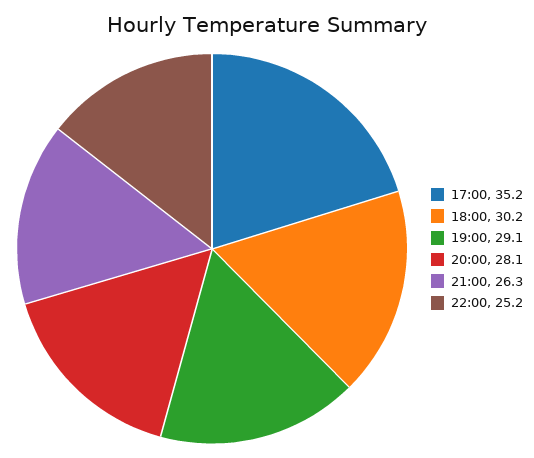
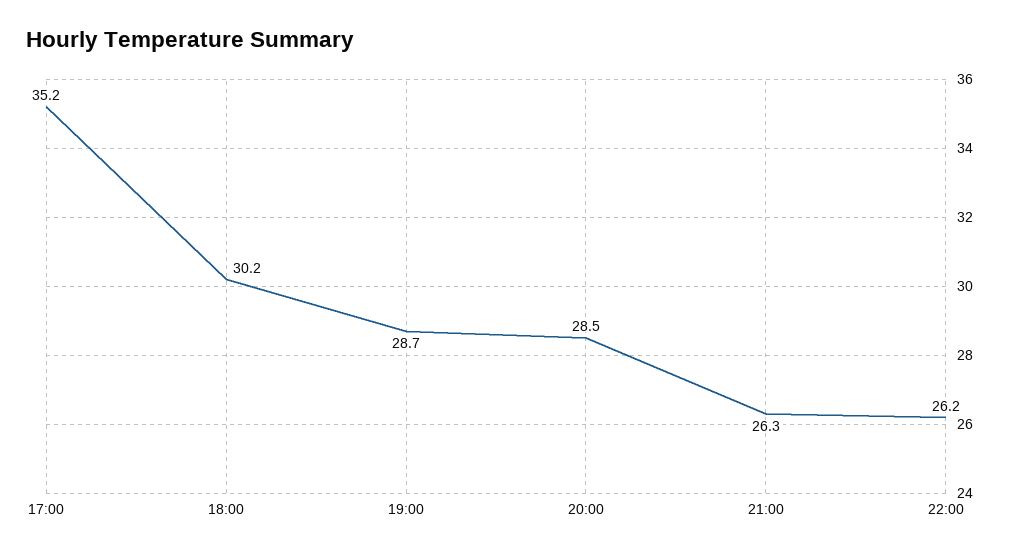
  {
    "17:00": 35.2,
    "18:00": 30.2,
-   "19:00": 29.1,
+   "19:00": 28.7,
-   "20:00": 28.1,
+   "20:00": 28.5,
    "21:00": 26.3,
-   "22:00": 25.2
+   "22:00": 26.2
  }

